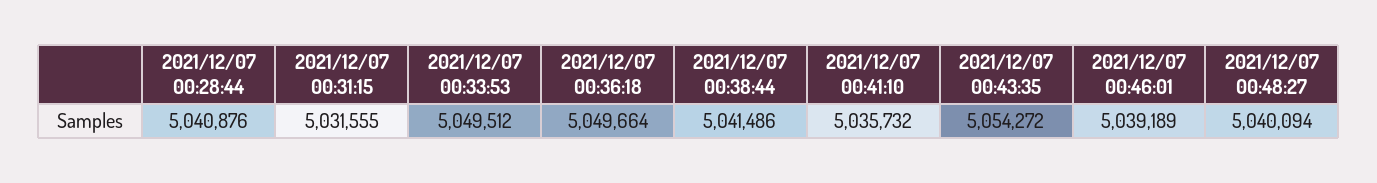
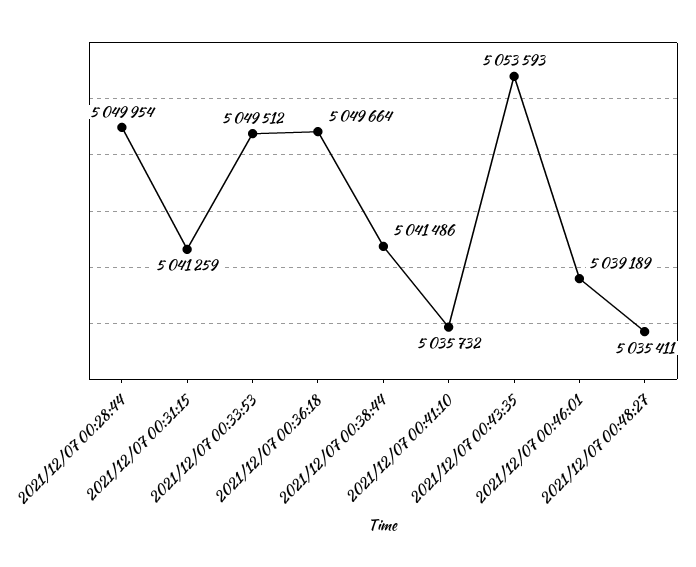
  {
-   "2021/12/07 00:28:44": 5040876,
+   "2021/12/07 00:28:44": 5049954,
-   "2021/12/07 00:31:15": 5031555,
+   "2021/12/07 00:31:15": 5041259,
    "2021/12/07 00:33:53": 5049512,
    "2021/12/07 00:36:18": 5049664,
    "2021/12/07 00:38:44": 5041486,
    "2021/12/07 00:41:10": 5035732,
-   "2021/12/07 00:43:35": 5054272,
+   "2021/12/07 00:43:35": 5053593,
    "2021/12/07 00:46:01": 5039189,
-   "2021/12/07 00:48:27": 5040094
+   "2021/12/07 00:48:27": 5035411
  }

